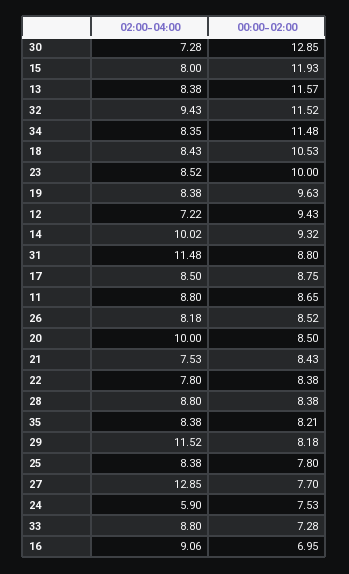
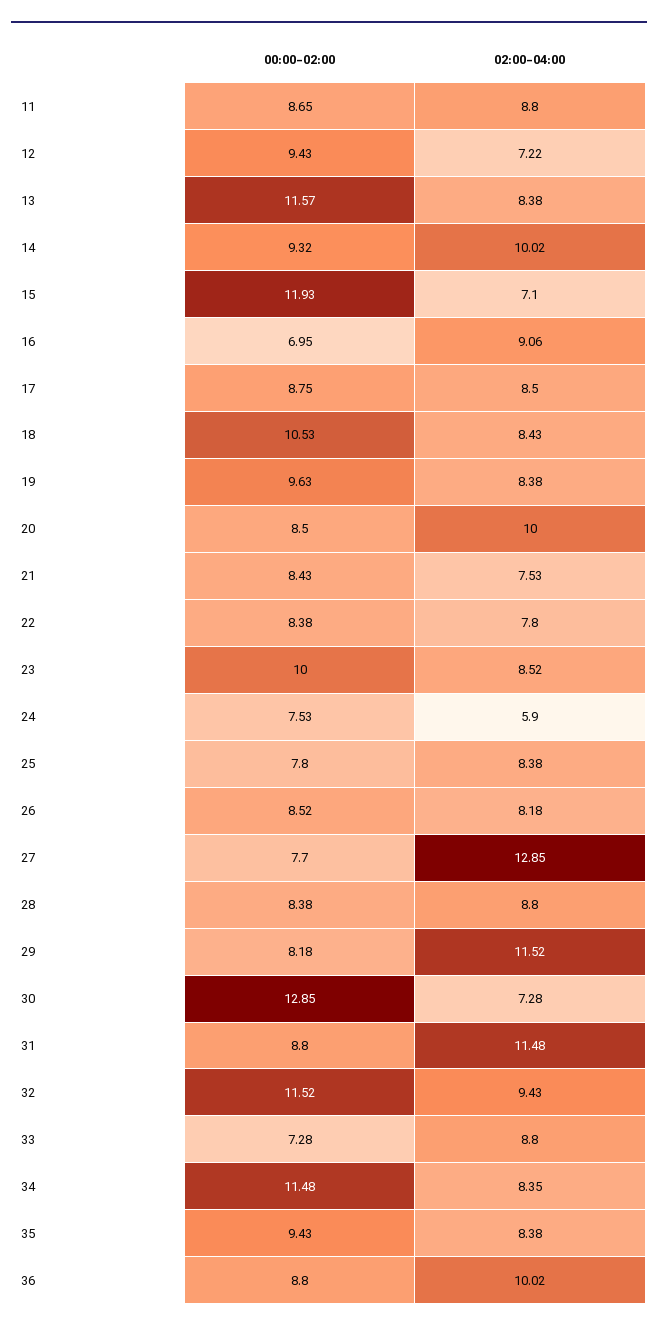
  {
    "02:00-04:00": {
      "30": 7.28,
-     "15": 8,
+     "15": 7.1,
      "13": 8.38,
      "32": 9.43,
      "34": 8.35,
      "18": 8.43,
      "23": 8.52,
      "19": 8.38,
      "12": 7.22,
      "14": 10.02,
      "31": 11.48,
      "17": 8.5,
      "11": 8.8,
      "26": 8.18,
      "20": 10,
      "21": 7.53,
      "22": 7.8,
      "28": 8.8,
      "35": 8.38,
      "29": 11.52,
      "25": 8.38,
      "27": 12.85,
      "24": 5.9,
      "33": 8.8,
-     "16": 9.06
+     "16": 9.06,
+     "36": 10.02
    },
    "00:00-02:00": {
      "30": 12.85,
      "15": 11.93,
      "13": 11.57,
      "32": 11.52,
      "34": 11.48,
      "18": 10.53,
      "23": 10,
      "19": 9.63,
      "12": 9.43,
      "14": 9.32,
      "31": 8.8,
      "17": 8.75,
      "11": 8.65,
      "26": 8.52,
      "20": 8.5,
      "21": 8.43,
      "22": 8.38,
      "28": 8.38,
-     "35": 8.21,
+     "35": 9.43,
      "29": 8.18,
      "25": 7.8,
      "27": 7.7,
      "24": 7.53,
      "33": 7.28,
-     "16": 6.95
+     "16": 6.95,
+     "36": 8.8
    }
  }

